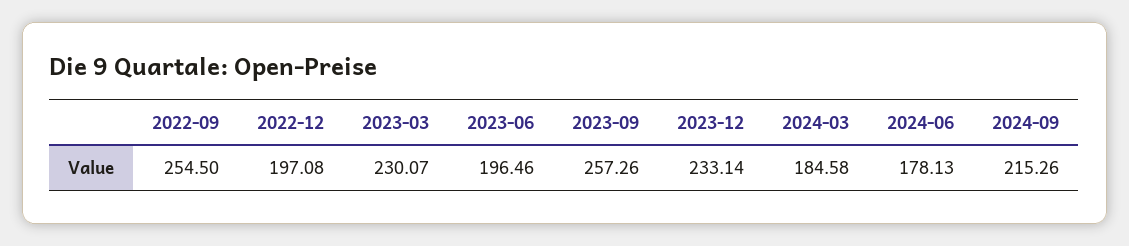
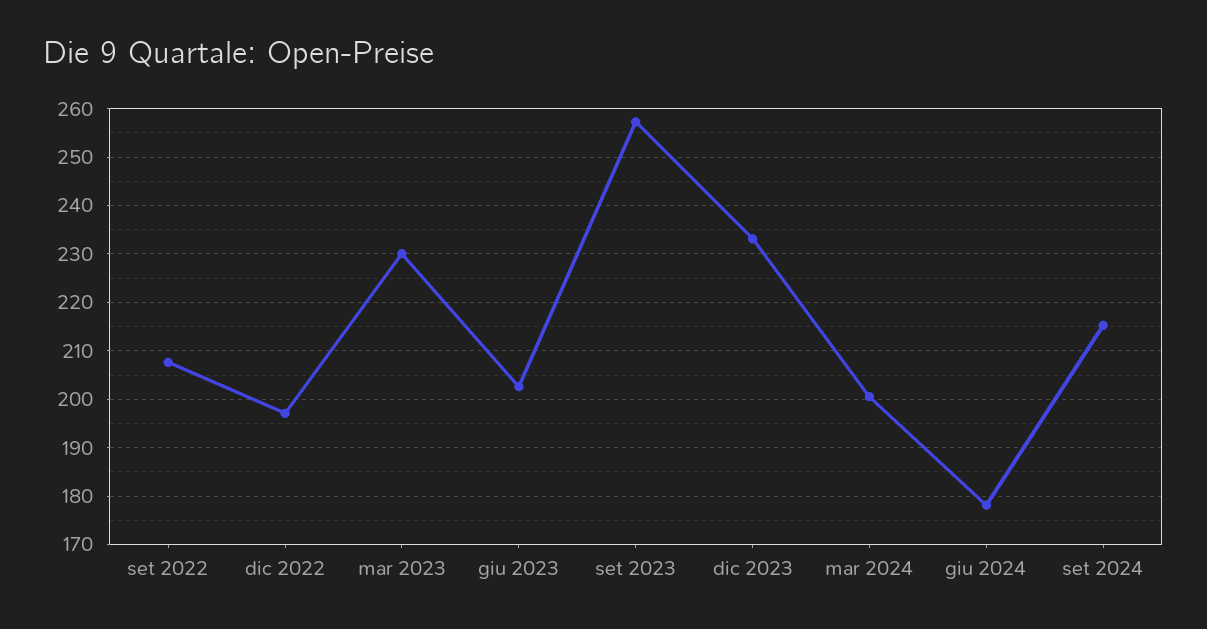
  {
-   "2022-09": 254.5,
+   "2022-09": 208,
    "2022-12": 197.08,
    "2023-03": 230.07,
-   "2023-06": 196.46,
+   "2023-06": 202,
    "2023-09": 257.26,
    "2023-12": 233.14,
-   "2024-03": 184.58,
+   "2024-03": 200,
    "2024-06": 178.13,
    "2024-09": 215.26
  }

